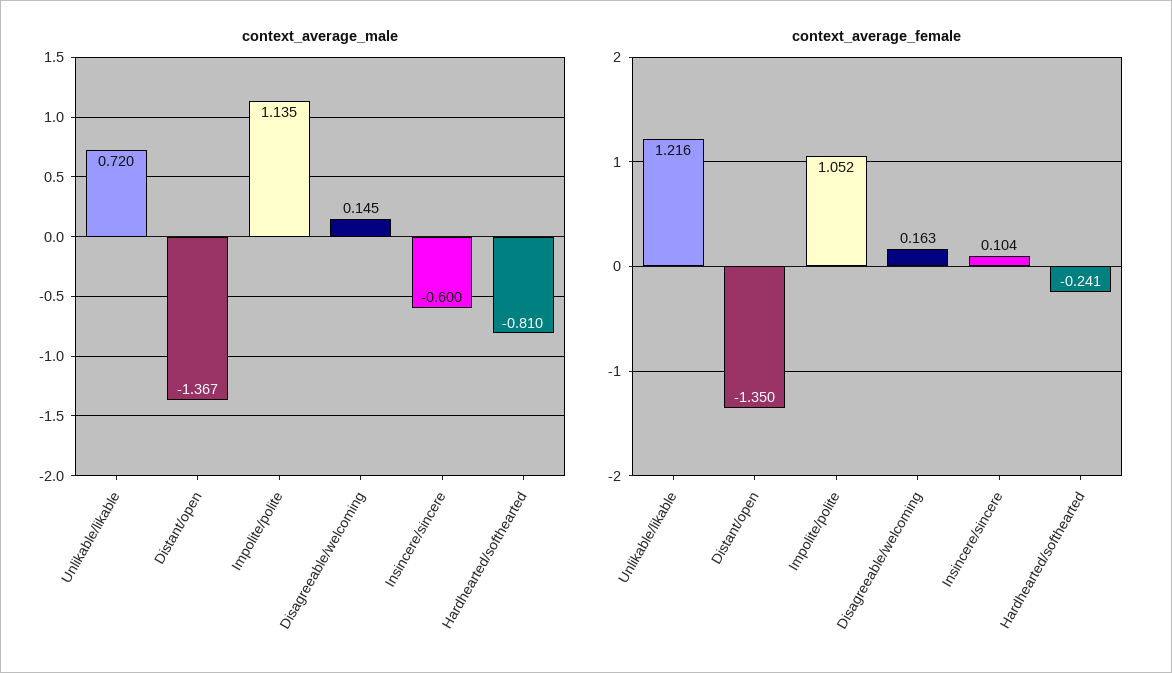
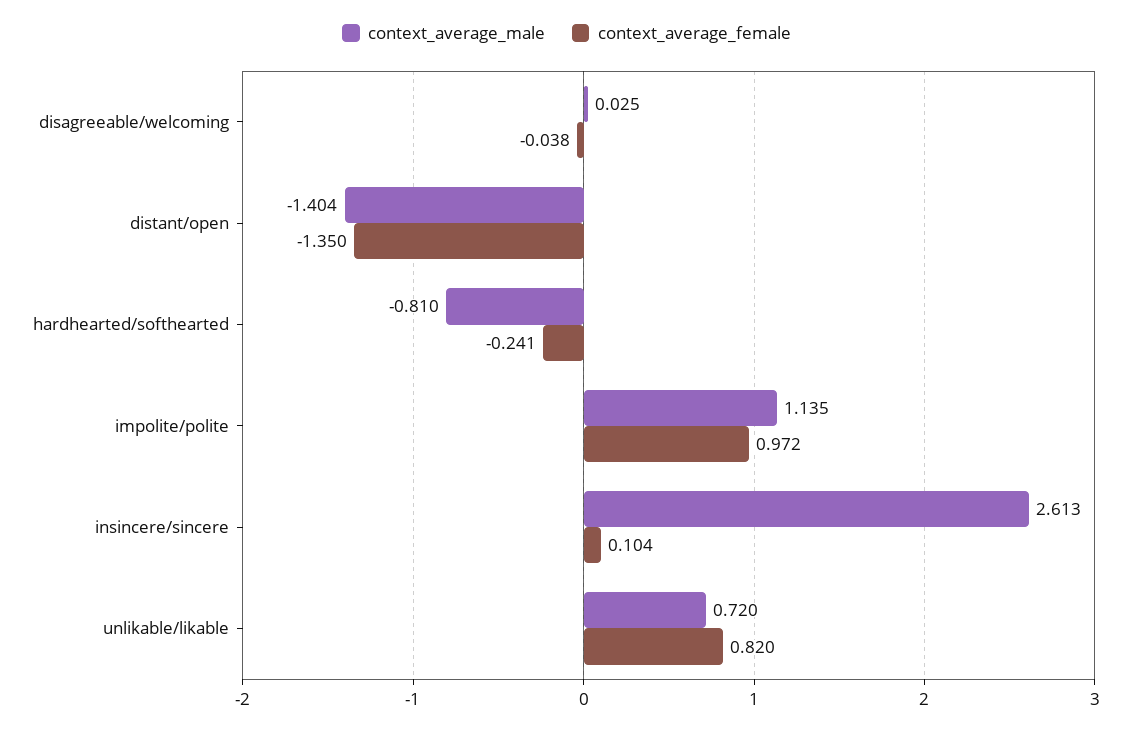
  {
    "context_average_male": {
      "Unlikable/likable": 0.72,
-     "Distant/open": -1.367,
+     "Distant/open": -1.404,
      "Impolite/polite": 1.135,
-     "Disagreeable/welcoming": 0.145,
+     "Disagreeable/welcoming": 0.025,
-     "Insincere/sincere": -0.6,
+     "Insincere/sincere": 2.613,
      "Hardhearted/softhearted": -0.81
    },
    "context_average_female": {
-     "Unlikable/likable": 1.216,
+     "Unlikable/likable": 0.82,
      "Distant/open": -1.35,
-     "Impolite/polite": 1.052,
+     "Impolite/polite": 0.972,
-     "Disagreeable/welcoming": 0.163,
+     "Disagreeable/welcoming": -0.038,
      "Insincere/sincere": 0.104,
      "Hardhearted/softhearted": -0.241
    }
  }

